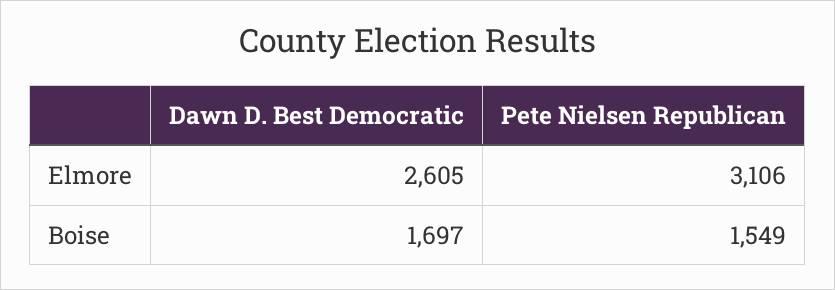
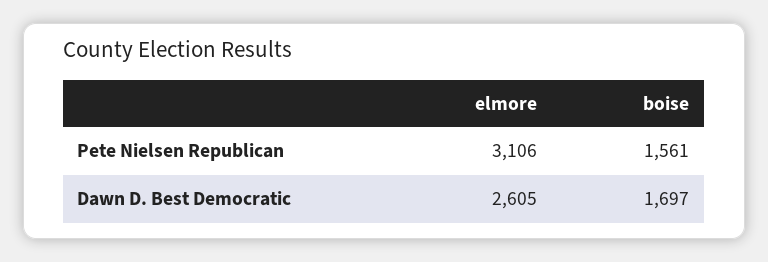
  {
    "Dawn D. Best Democratic": {
      "Elmore": 2605,
      "Boise": 1697
    },
    "Pete Nielsen Republican": {
      "Elmore": 3106,
-     "Boise": 1549
+     "Boise": 1561
    }
  }

